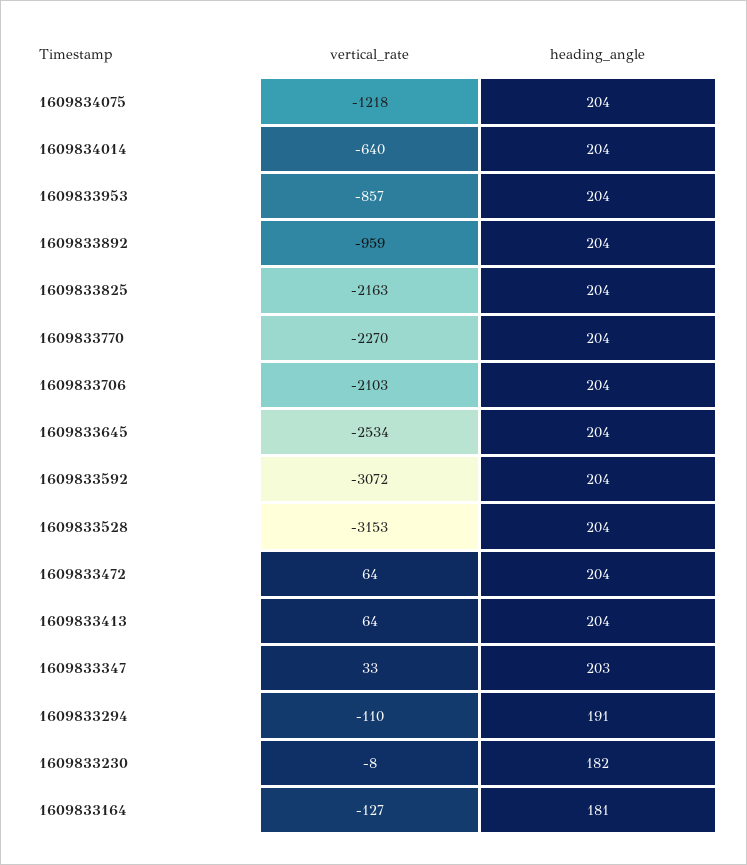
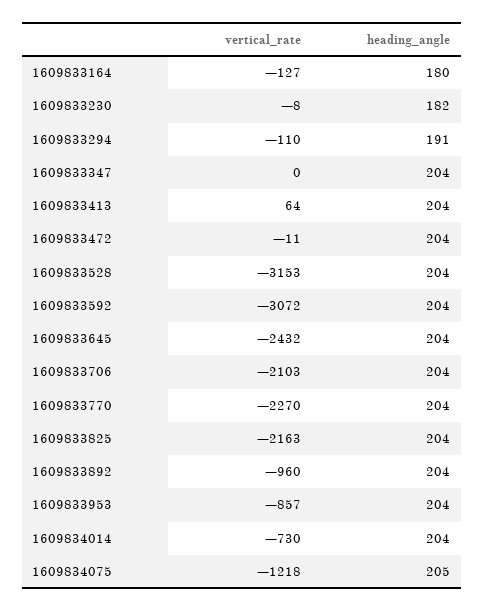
  {
    "vertical_rate": {
      "1609834075": -1218,
-     "1609834014": -640,
+     "1609834014": -730,
      "1609833953": -857,
-     "1609833892": -959,
+     "1609833892": -960,
      "1609833825": -2163,
      "1609833770": -2270,
      "1609833706": -2103,
-     "1609833645": -2534,
+     "1609833645": -2432,
      "1609833592": -3072,
      "1609833528": -3153,
-     "1609833472": 64,
+     "1609833472": -11,
      "1609833413": 64,
-     "1609833347": 33,
+     "1609833347": 0,
      "1609833294": -110,
      "1609833230": -8,
      "1609833164": -127
    },
    "heading_angle": {
-     "1609834075": 204,
+     "1609834075": 205,
      "1609834014": 204,
      "1609833953": 204,
      "1609833892": 204,
      "1609833825": 204,
      "1609833770": 204,
      "1609833706": 204,
      "1609833645": 204,
      "1609833592": 204,
      "1609833528": 204,
      "1609833472": 204,
      "1609833413": 204,
-     "1609833347": 203,
+     "1609833347": 204,
      "1609833294": 191,
      "1609833230": 182,
-     "1609833164": 181
+     "1609833164": 180
    }
  }

